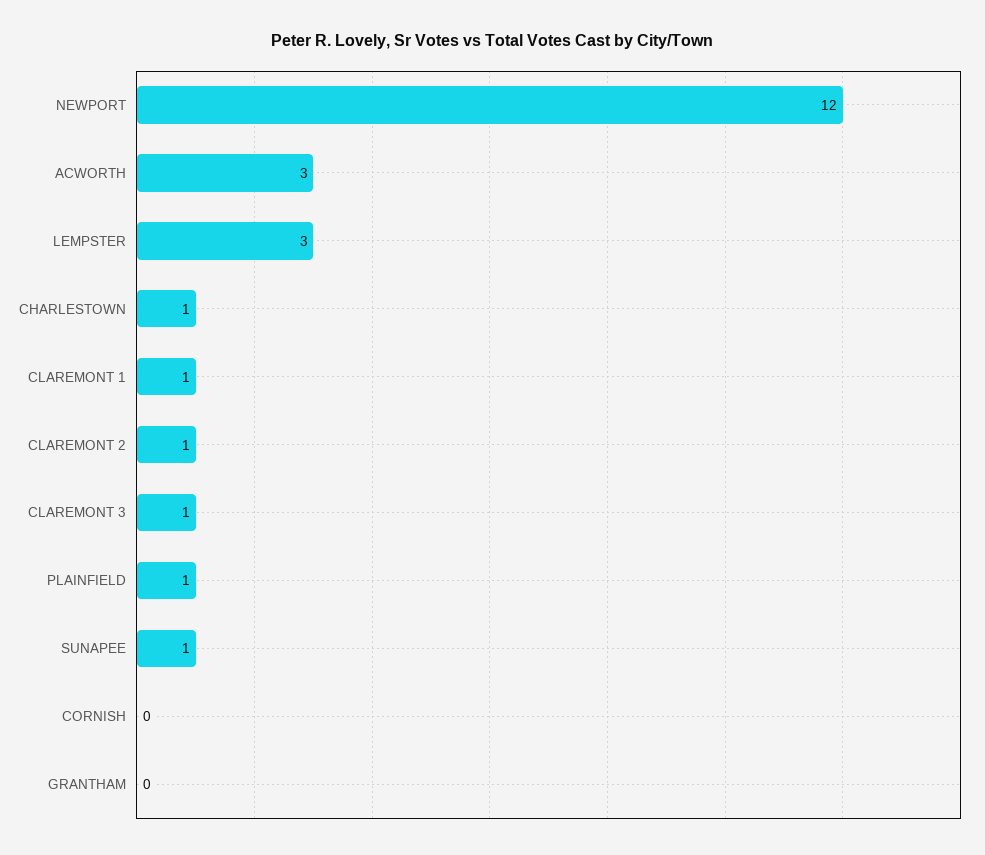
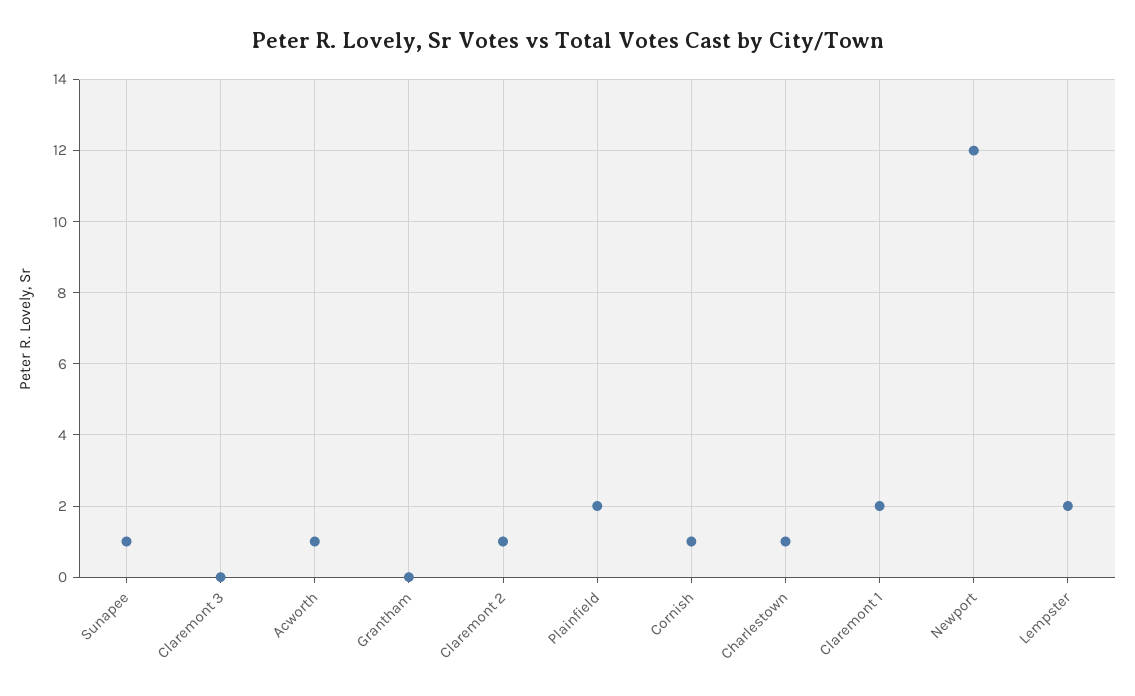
  {
    "NEWPORT": 12,
-   "ACWORTH": 3,
+   "ACWORTH": 1,
-   "LEMPSTER": 3,
+   "LEMPSTER": 2,
    "CHARLESTOWN": 1,
-   "CLAREMONT 1": 1,
+   "CLAREMONT 1": 2,
    "CLAREMONT 2": 1,
-   "CLAREMONT 3": 1,
+   "CLAREMONT 3": 0,
-   "PLAINFIELD": 1,
+   "PLAINFIELD": 2,
    "SUNAPEE": 1,
-   "CORNISH": 0,
+   "CORNISH": 1,
    "GRANTHAM": 0
  }

